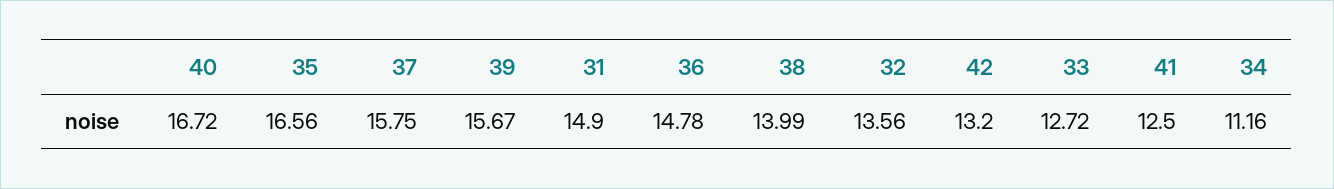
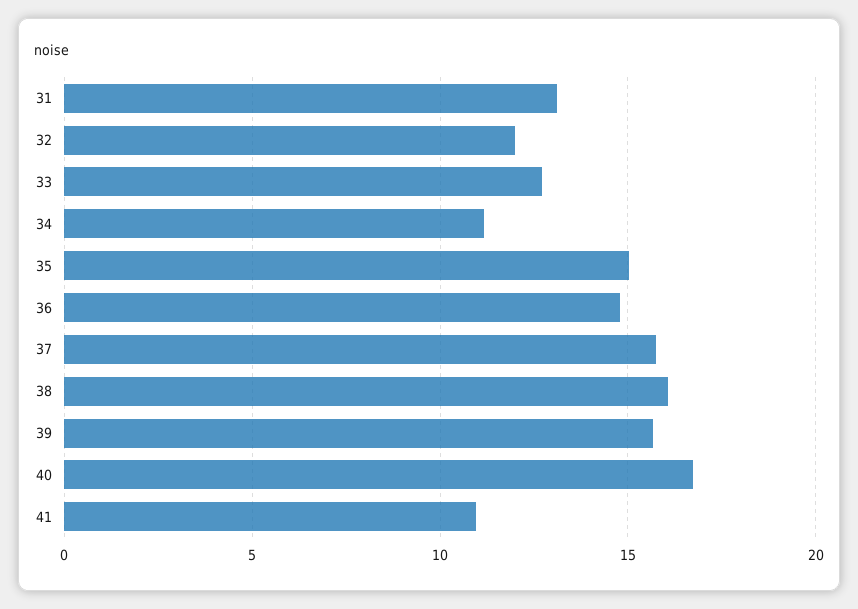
  {
    "40": 16.72,
-   "35": 16.56,
+   "35": 15,
    "37": 15.75,
    "39": 15.67,
-   "31": 14.9,
+   "31": 13,
    "36": 14.78,
-   "38": 13.99,
+   "38": 16,
-   "32": 13.56,
+   "32": 12,
-   "42": 13.2,
    "33": 12.72,
-   "41": 12.5,
+   "41": 11,
    "34": 11.16
  }

